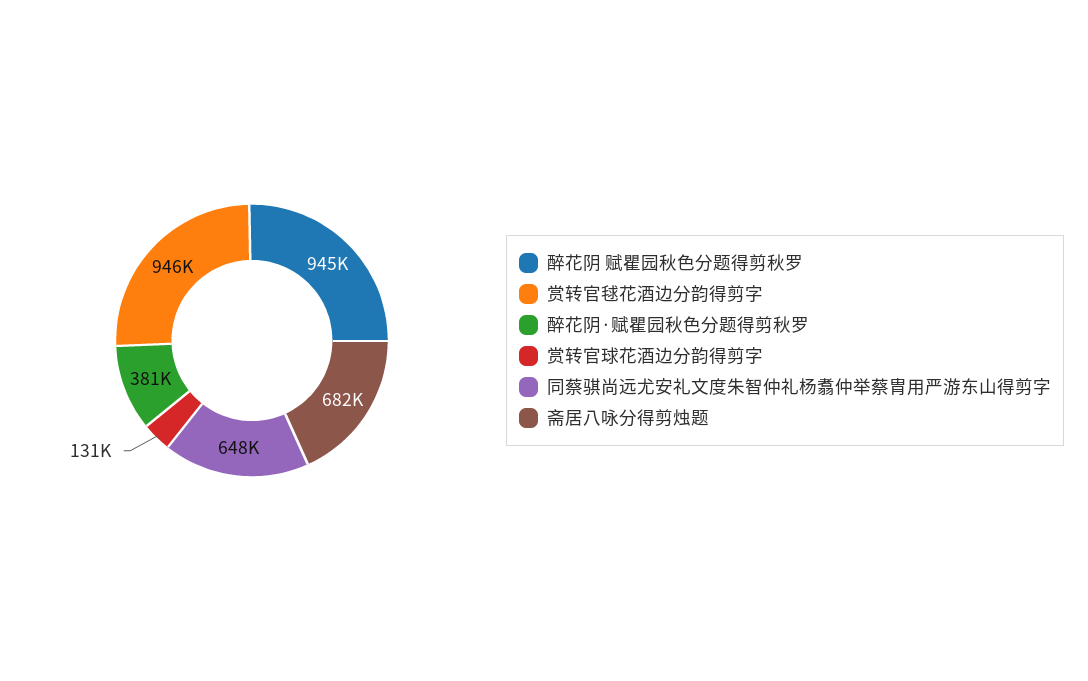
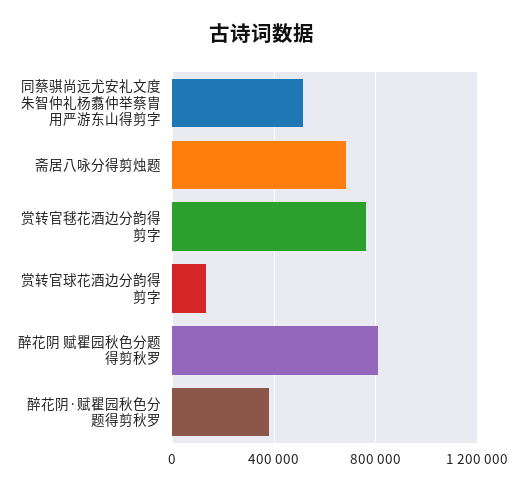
  {
-   "醉花阴 赋瞿园秋色分题得剪秋罗": 945000,
+   "醉花阴 赋瞿园秋色分题得剪秋罗": 800000,
-   "赏转官毬花酒边分韵得剪字": 946000,
+   "赏转官毬花酒边分韵得剪字": 750000,
    "醉花阴·赋瞿园秋色分题得剪秋罗": 381000,
    "赏转官球花酒边分韵得剪字": 131000,
-   "同蔡骐尚远尤安礼文度朱智仲礼杨翥仲举蔡胄用严游东山得剪字": 648000,
+   "同蔡骐尚远尤安礼文度朱智仲礼杨翥仲举蔡胄用严游东山得剪字": 500000,
    "斋居八咏分得剪烛题": 682000
  }

